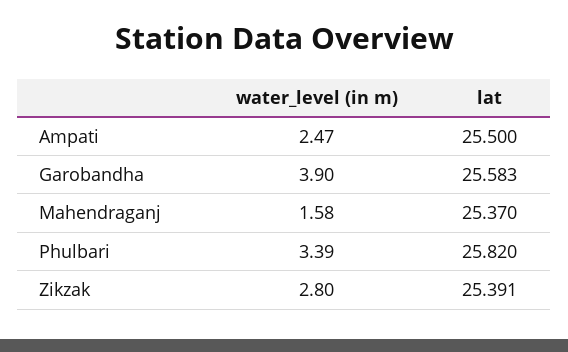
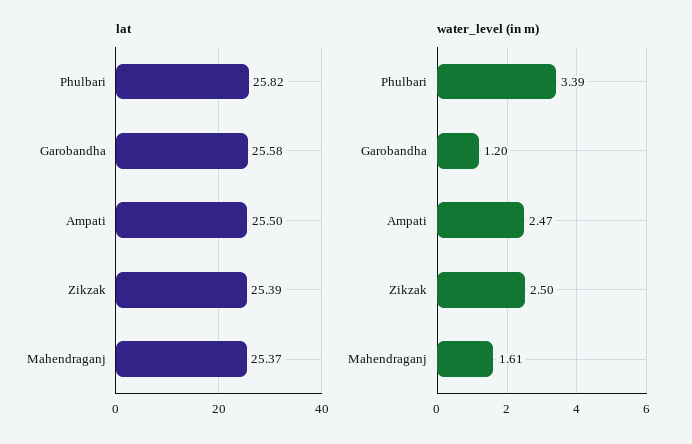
  {
    "water_level (in m)": {
      "Ampati": 2.47,
-     "Garobandha": 3.9,
+     "Garobandha": 1.2,
-     "Mahendraganj": 1.58,
+     "Mahendraganj": 1.61,
      "Phulbari": 3.39,
-     "Zikzak": 2.8
+     "Zikzak": 2.5
    },
    "lat": {
      "Ampati": 25.5,
      "Garobandha": 25.583,
      "Mahendraganj": 25.37,
      "Phulbari": 25.82,
      "Zikzak": 25.391
    }
  }

